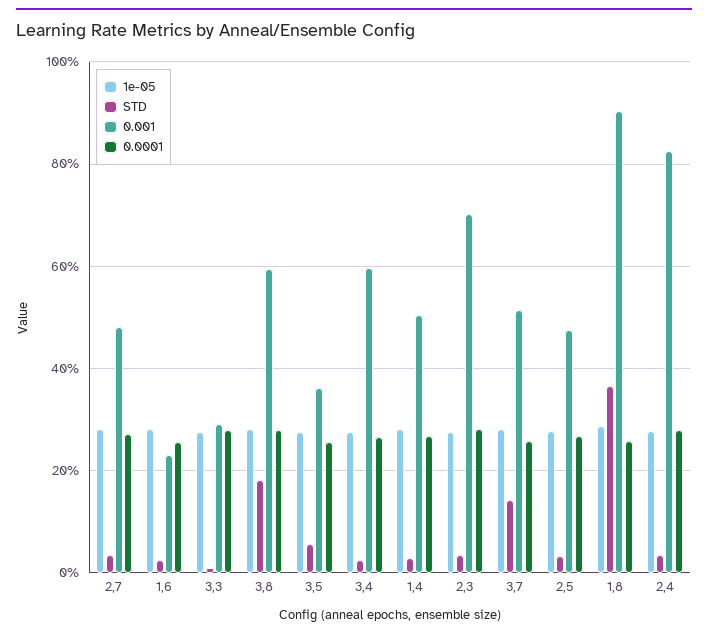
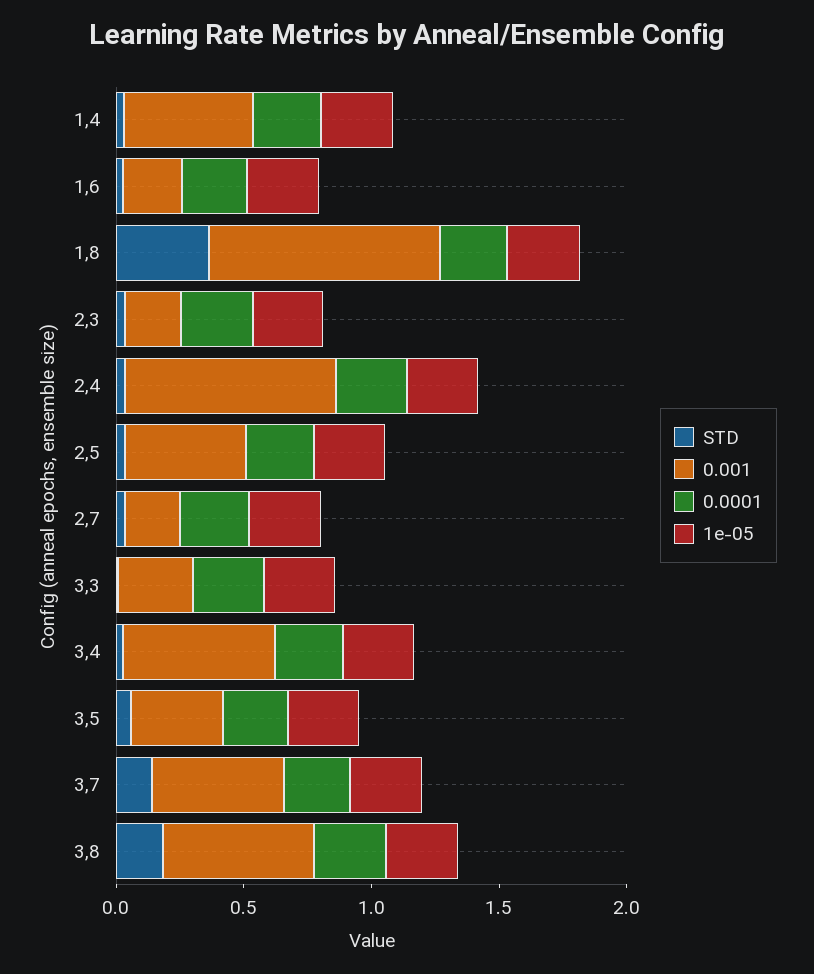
  {
    "1e-05": {
      "2,7": 0.28,
      "1,6": 0.28,
      "3,3": 0.28,
      "3,8": 0.28,
      "3,5": 0.28,
      "3,4": 0.28,
      "1,4": 0.28,
      "2,3": 0.28,
      "3,7": 0.28,
      "2,5": 0.28,
      "1,8": 0.28,
      "2,4": 0.28
    },
    "STD": {
      "2,7": 0.04,
      "1,6": 0.02,
      "3,3": 0,
      "3,8": 0.18,
      "3,5": 0.06,
      "3,4": 0.02,
      "1,4": 0.02,
      "2,3": 0.04,
      "3,7": 0.14,
      "2,5": 0.04,
      "1,8": 0.36,
      "2,4": 0.04
    },
    "0.001": {
-     "2,7": 0.48,
+     "2,7": 0.2,
      "1,6": 0.24,
      "3,3": 0.3,
      "3,8": 0.6,
      "3,5": 0.36,
      "3,4": 0.6,
      "1,4": 0.5,
-     "2,3": 0.7,
+     "2,3": 0.2,
      "3,7": 0.52,
      "2,5": 0.48,
      "1,8": 0.9,
      "2,4": 0.82
    },
    "0.0001": {
      "2,7": 0.28,
      "1,6": 0.26,
      "3,3": 0.28,
      "3,8": 0.28,
      "3,5": 0.26,
      "3,4": 0.26,
      "1,4": 0.26,
      "2,3": 0.28,
      "3,7": 0.26,
      "2,5": 0.26,
      "1,8": 0.26,
      "2,4": 0.28
    }
  }

